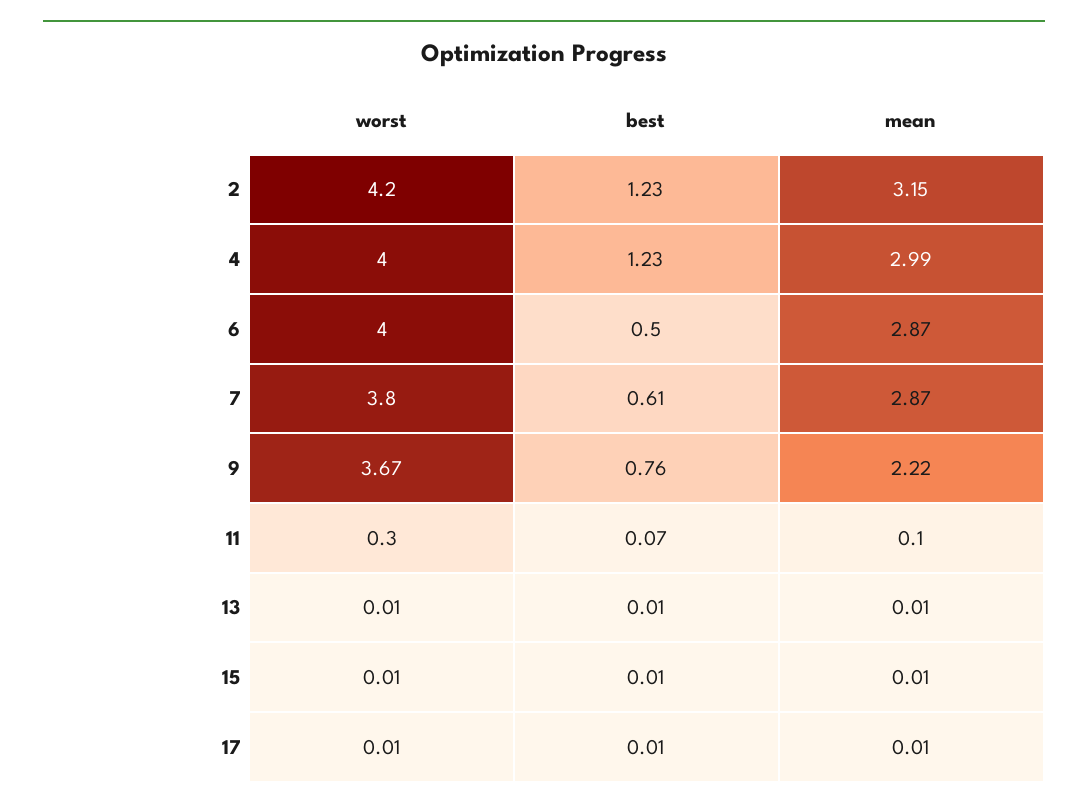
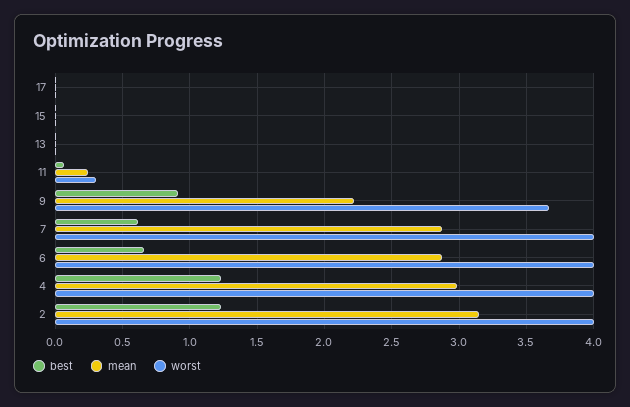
  {
    "worst": {
-     "2": 4.2,
+     "2": 4,
      "4": 4,
      "6": 4,
-     "7": 3.8,
+     "7": 4,
      "9": 3.67,
      "11": 0.3,
      "13": 0.01,
      "15": 0.01,
      "17": 0.01
    },
    "best": {
      "2": 1.23,
      "4": 1.23,
-     "6": 0.5,
+     "6": 0.65,
      "7": 0.61,
-     "9": 0.76,
+     "9": 0.9,
      "11": 0.07,
      "13": 0.01,
      "15": 0.01,
      "17": 0.01
    },
    "mean": {
      "2": 3.15,
      "4": 2.99,
      "6": 2.87,
      "7": 2.87,
      "9": 2.22,
-     "11": 0.1,
+     "11": 0.25,
      "13": 0.01,
      "15": 0.01,
      "17": 0.01
    }
  }

